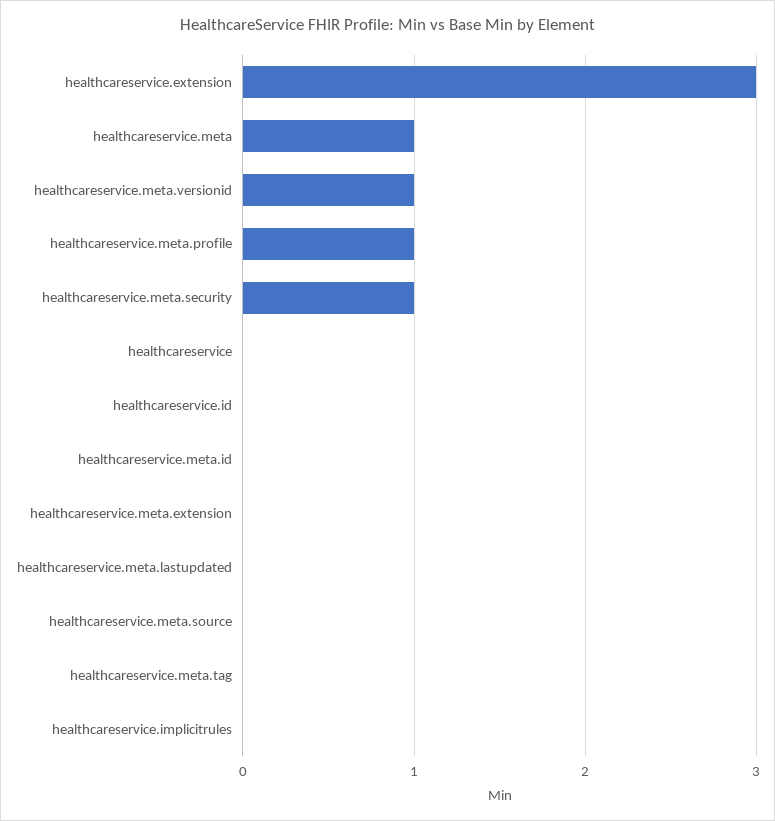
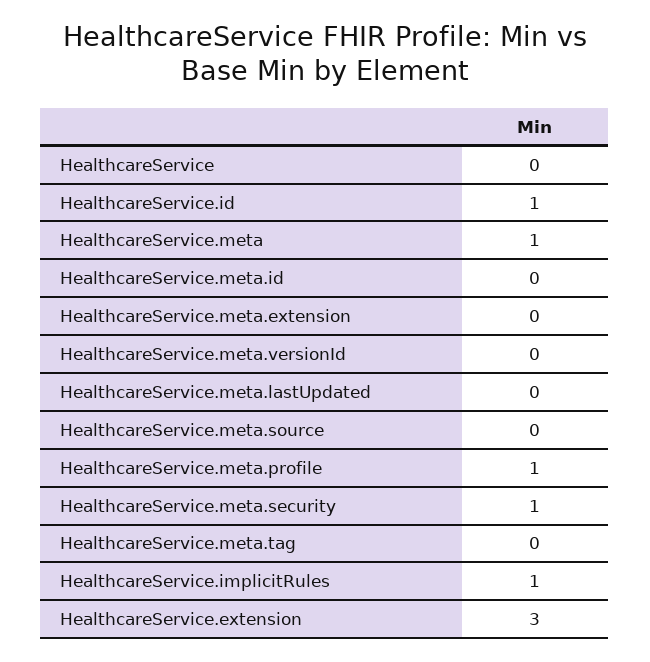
  {
    "healthcareservice.extension": 3,
    "healthcareservice.meta": 1,
-   "healthcareservice.meta.versionid": 1,
+   "healthcareservice.meta.versionid": 0,
    "healthcareservice.meta.profile": 1,
    "healthcareservice.meta.security": 1,
    "healthcareservice": 0,
-   "healthcareservice.id": 0,
+   "healthcareservice.id": 1,
    "healthcareservice.meta.id": 0,
    "healthcareservice.meta.extension": 0,
    "healthcareservice.meta.lastupdated": 0,
    "healthcareservice.meta.source": 0,
    "healthcareservice.meta.tag": 0,
-   "healthcareservice.implicitrules": 0
+   "healthcareservice.implicitrules": 1
  }

